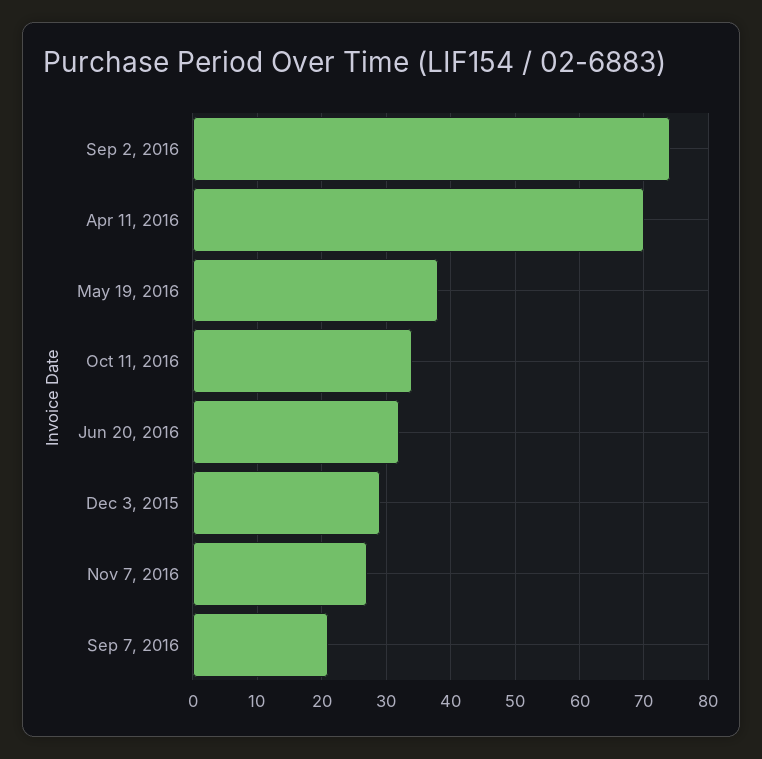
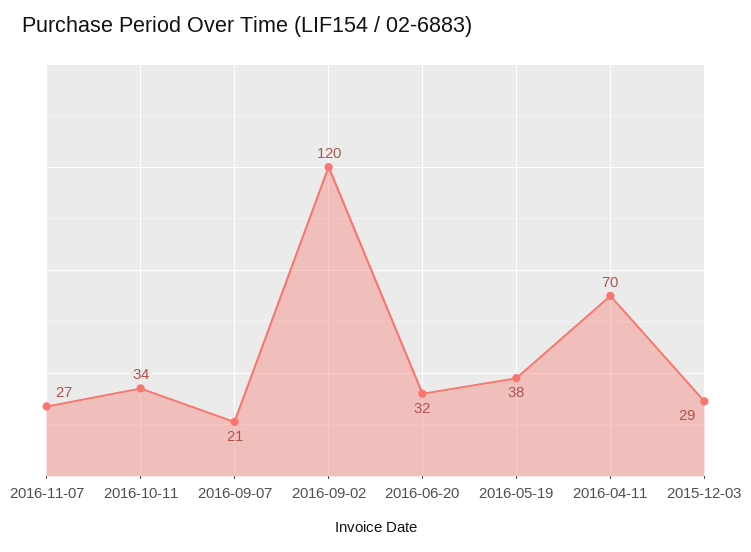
  {
-   "Sep 2, 2016": 74,
+   "Sep 2, 2016": 120,
    "Apr 11, 2016": 70,
    "May 19, 2016": 38,
    "Oct 11, 2016": 34,
    "Jun 20, 2016": 32,
    "Dec 3, 2015": 29,
    "Nov 7, 2016": 27,
    "Sep 7, 2016": 21
  }

